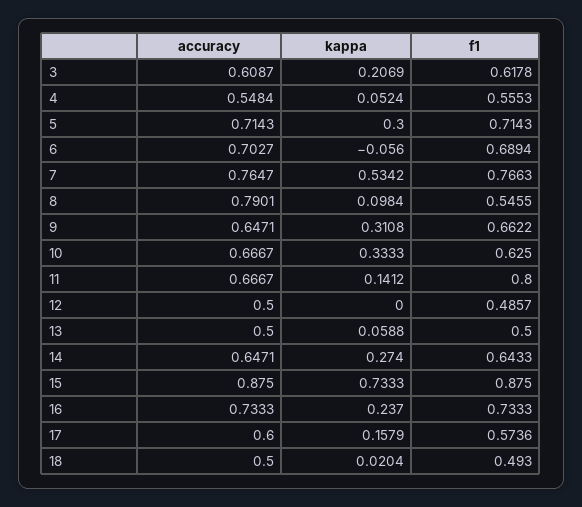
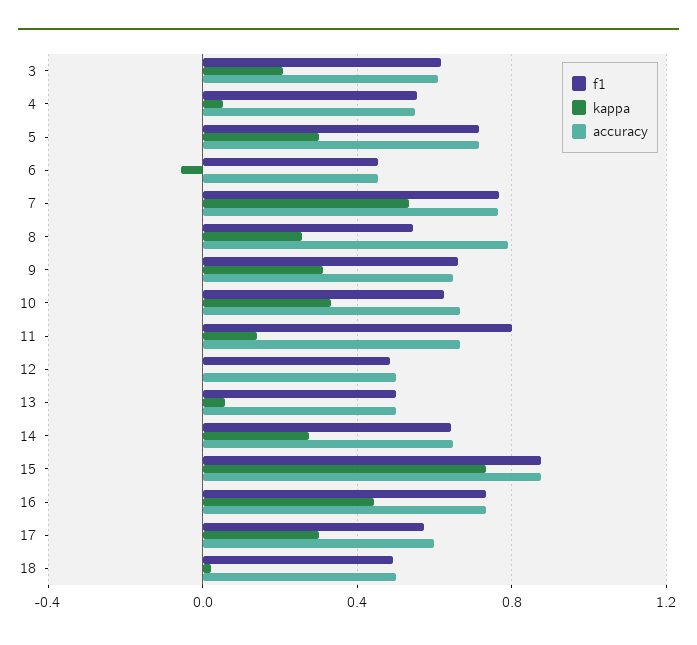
  {
    "accuracy": {
      "3": 0.6087,
      "4": 0.5484,
      "5": 0.7143,
-     "6": 0.7027,
+     "6": 0.45,
      "7": 0.7647,
      "8": 0.7901,
      "9": 0.6471,
      "10": 0.6667,
      "11": 0.6667,
      "12": 0.5,
      "13": 0.5,
      "14": 0.6471,
      "15": 0.875,
      "16": 0.7333,
      "17": 0.6,
      "18": 0.5
    },
    "kappa": {
      "3": 0.2069,
      "4": 0.0524,
      "5": 0.3,
      "6": -0.056,
      "7": 0.5342,
-     "8": 0.0984,
+     "8": 0.25,
      "9": 0.3108,
      "10": 0.3333,
      "11": 0.1412,
      "12": 0,
      "13": 0.0588,
      "14": 0.274,
      "15": 0.7333,
-     "16": 0.237,
+     "16": 0.45,
-     "17": 0.1579,
+     "17": 0.3,
      "18": 0.0204
    },
    "f1": {
      "3": 0.6178,
      "4": 0.5553,
      "5": 0.7143,
-     "6": 0.6894,
+     "6": 0.45,
      "7": 0.7663,
      "8": 0.5455,
      "9": 0.6622,
      "10": 0.625,
      "11": 0.8,
      "12": 0.4857,
      "13": 0.5,
      "14": 0.6433,
      "15": 0.875,
      "16": 0.7333,
      "17": 0.5736,
      "18": 0.493
    }
  }

